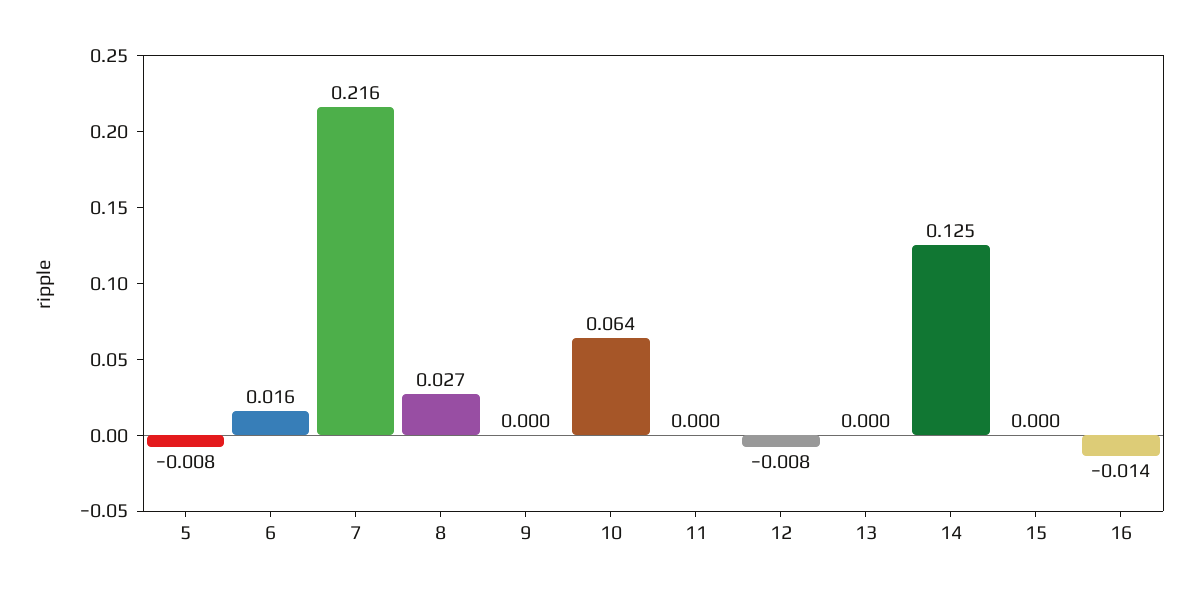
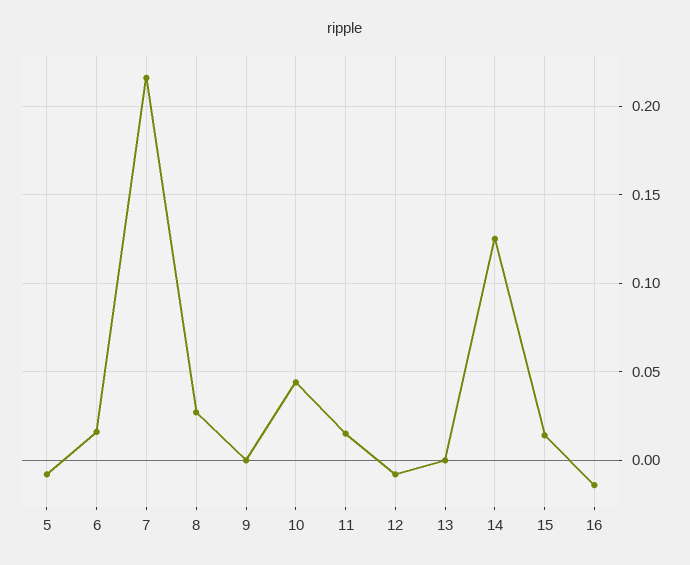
  {
    "5": -0.008,
    "6": 0.016,
    "7": 0.216,
    "8": 0.027,
    "9": 0,
-   "10": 0.064,
+   "10": 0.045,
-   "11": 0,
+   "11": 0.015,
    "12": -0.008,
    "13": 0,
    "14": 0.125,
-   "15": 0,
+   "15": 0.015,
    "16": -0.014
  }

